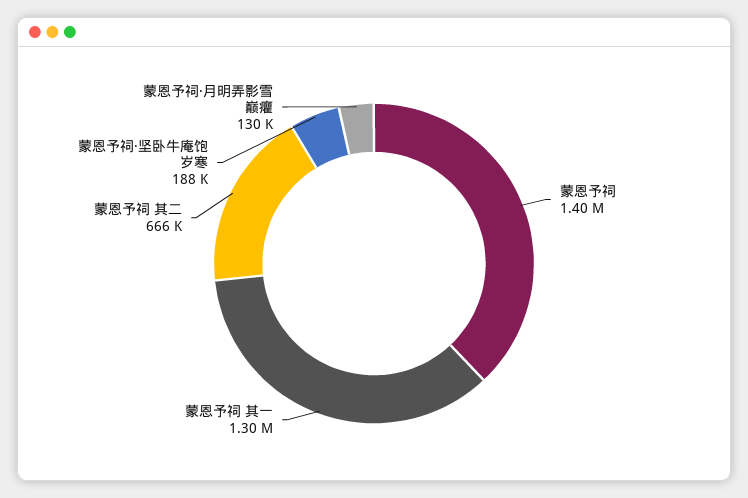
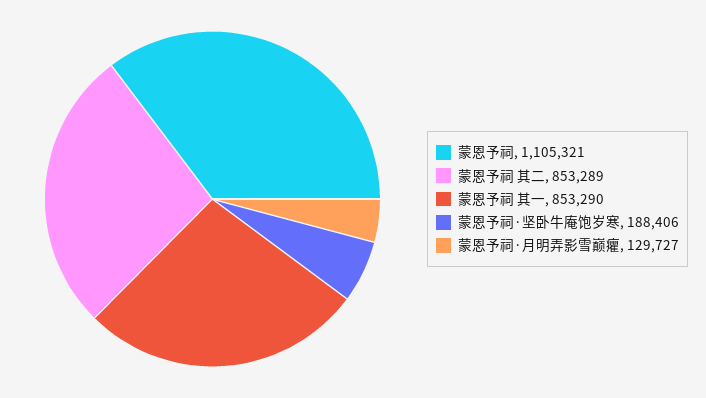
  {
-   "蒙恩予祠": 1400000,
+   "蒙恩予祠": 1105321,
-   "蒙恩予祠 其一": 1300000,
+   "蒙恩予祠 其一": 853290,
-   "蒙恩予祠 其二": 666000,
+   "蒙恩予祠 其二": 853289,
    "蒙恩予祠·坚卧牛庵饱岁寒": 188406,
    "蒙恩予祠·月明弄影雪巅癯": 129727
  }

